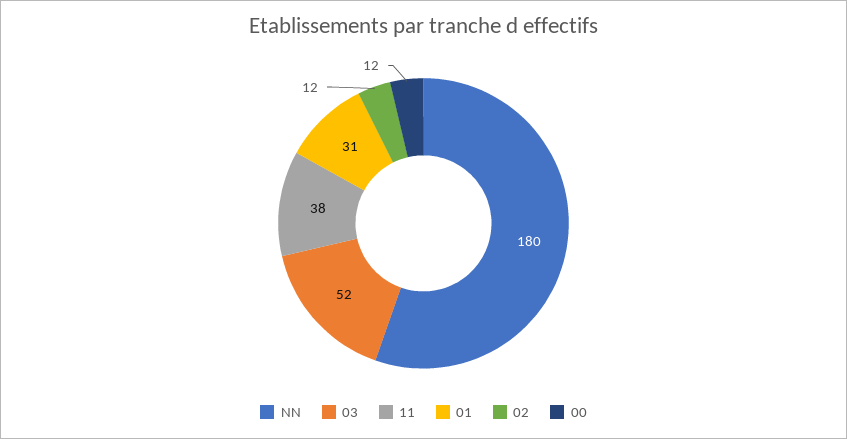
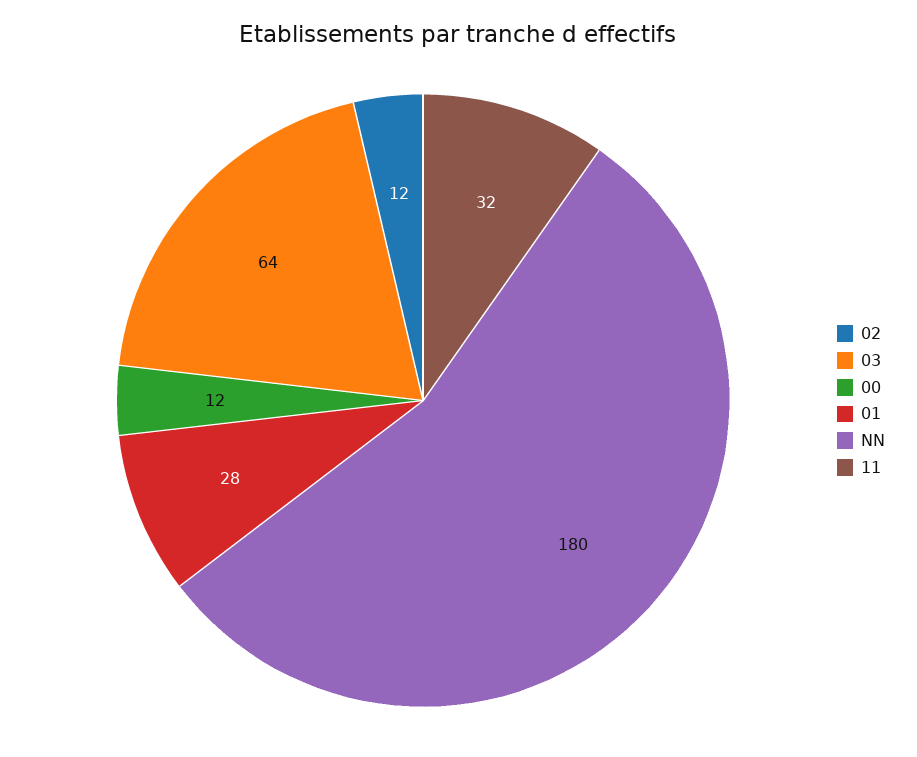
  {
    "NN": 180,
-   "03": 52,
+   "03": 64,
-   "11": 38,
+   "11": 32,
-   "01": 31,
+   "01": 28,
    "02": 12,
    "00": 12
  }

